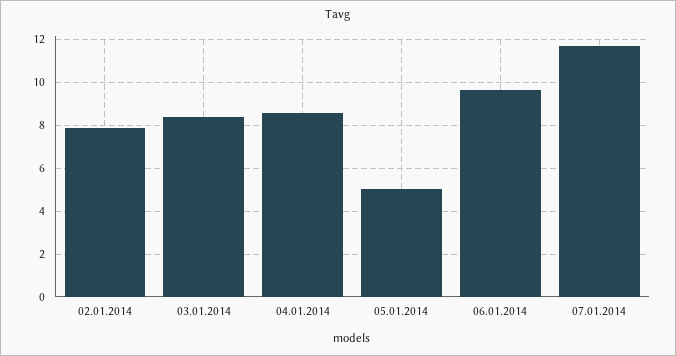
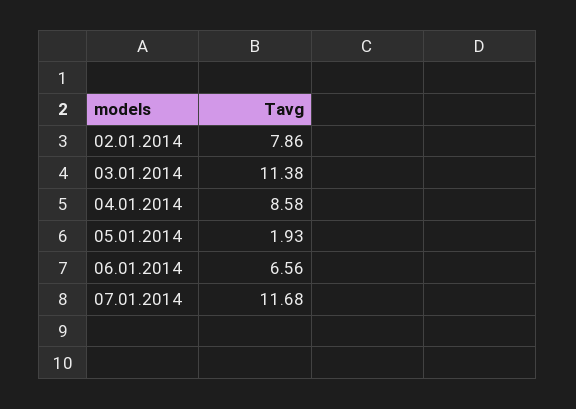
  {
    "02.01.2014": 7.86,
-   "03.01.2014": 8.5,
+   "03.01.2014": 11.38,
    "04.01.2014": 8.58,
-   "05.01.2014": 5,
+   "05.01.2014": 1.93,
-   "06.01.2014": 9.5,
+   "06.01.2014": 6.56,
    "07.01.2014": 11.68
  }

